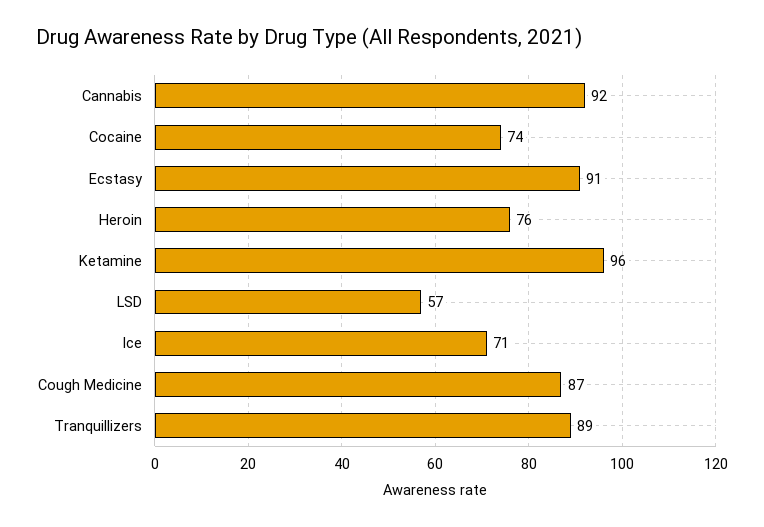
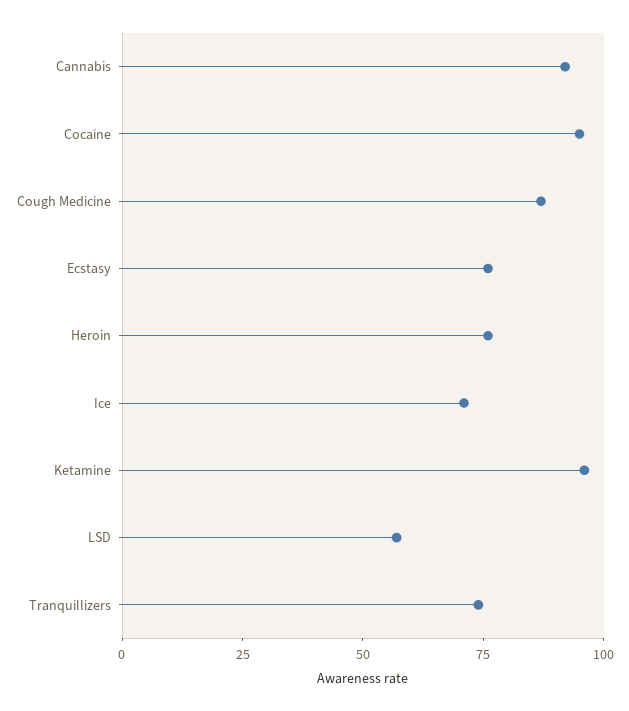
  {
    "Cannabis": 92,
-   "Cocaine": 74,
+   "Cocaine": 95,
-   "Ecstasy": 91,
+   "Ecstasy": 75,
    "Heroin": 76,
    "Ketamine": 96,
    "LSD": 57,
    "Ice": 71,
    "Cough Medicine": 87,
-   "Tranquillizers": 89
+   "Tranquillizers": 75
  }

